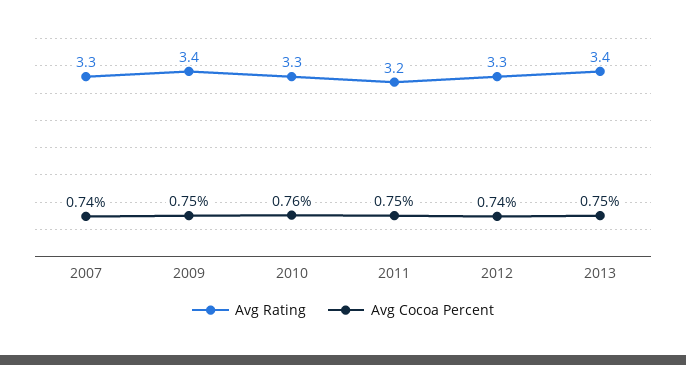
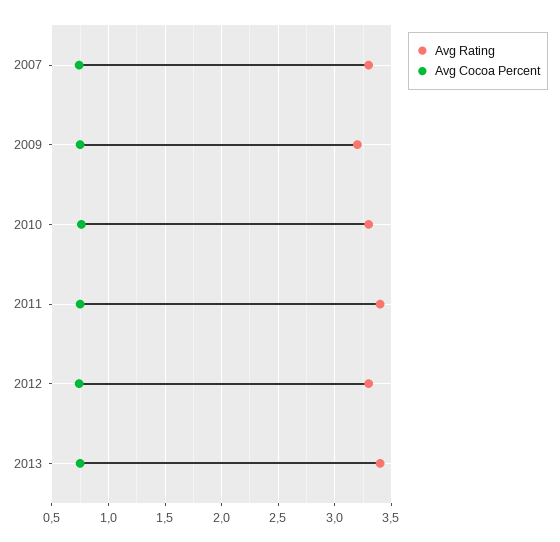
  {
    "Avg Rating": {
      "2007": 3.3,
-     "2009": 3.4,
+     "2009": 3.2,
      "2010": 3.3,
-     "2011": 3.2,
+     "2011": 3.4,
      "2012": 3.3,
      "2013": 3.4
    },
    "Avg Cocoa Percent": {
      "2007": 0.74,
      "2009": 0.75,
      "2010": 0.76,
      "2011": 0.75,
      "2012": 0.74,
      "2013": 0.75
    }
  }

